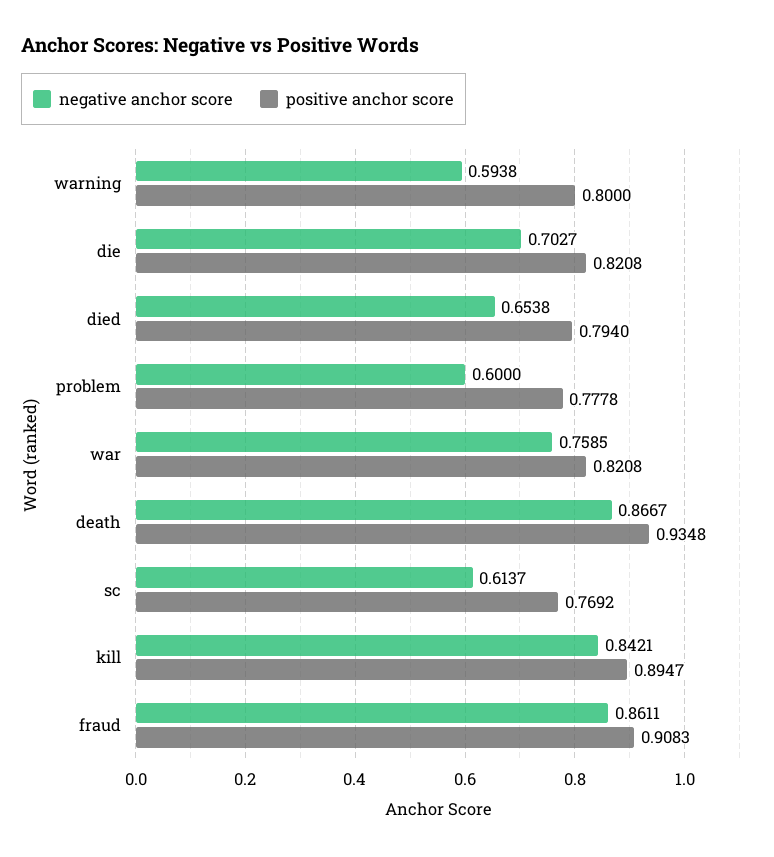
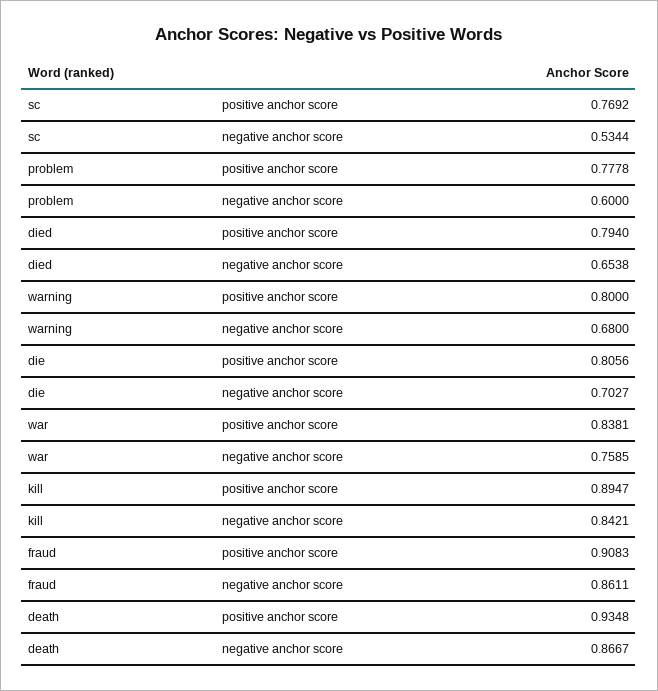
  {
    "negative anchor score": {
-     "warning": 0.5938,
+     "warning": 0.68,
      "die": 0.7027,
      "died": 0.6538,
      "problem": 0.6,
      "war": 0.7585,
      "death": 0.8667,
-     "sc": 0.6137,
+     "sc": 0.5344,
      "kill": 0.8421,
      "fraud": 0.8611
    },
    "positive anchor score": {
      "warning": 0.8,
-     "die": 0.8208,
+     "die": 0.8056,
      "died": 0.794,
      "problem": 0.7778,
-     "war": 0.8208,
+     "war": 0.8381,
      "death": 0.9348,
      "sc": 0.7692,
      "kill": 0.8947,
      "fraud": 0.9083
    }
  }

